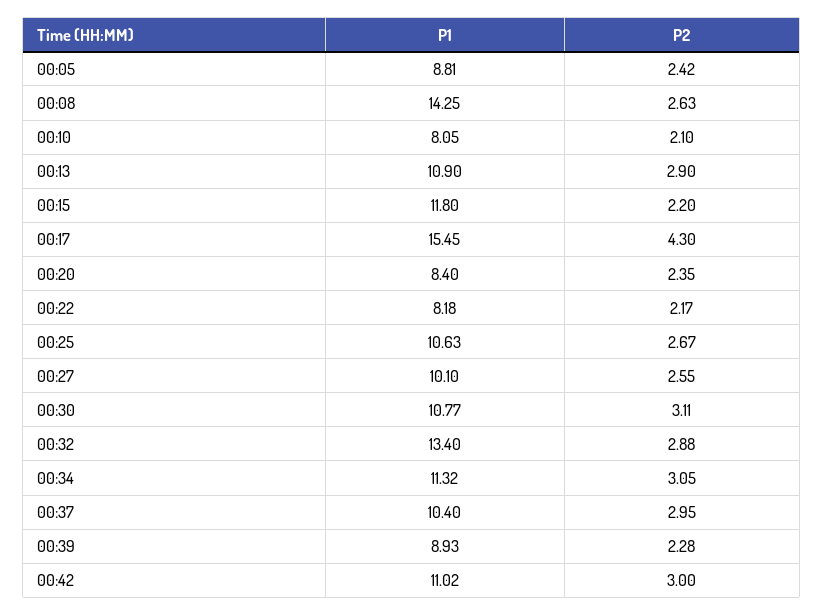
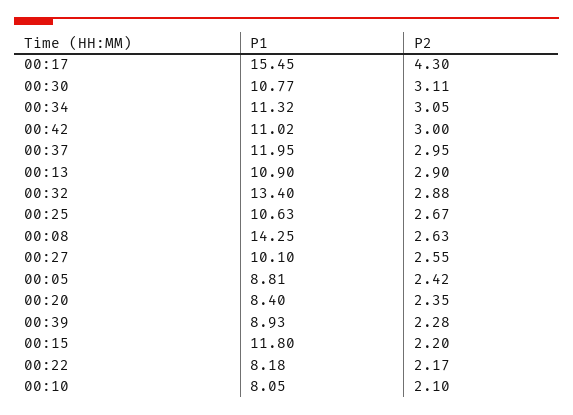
  {
    "P1": {
      "00:05": 8.81,
      "00:08": 14.25,
      "00:10": 8.05,
      "00:13": 10.9,
      "00:15": 11.8,
      "00:17": 15.45,
      "00:20": 8.4,
      "00:22": 8.18,
      "00:25": 10.63,
      "00:27": 10.1,
      "00:30": 10.77,
      "00:32": 13.4,
      "00:34": 11.32,
-     "00:37": 10.4,
+     "00:37": 11.95,
      "00:39": 8.93,
      "00:42": 11.02
    },
    "P2": {
      "00:05": 2.42,
      "00:08": 2.63,
      "00:10": 2.1,
      "00:13": 2.9,
      "00:15": 2.2,
      "00:17": 4.3,
      "00:20": 2.35,
      "00:22": 2.17,
      "00:25": 2.67,
      "00:27": 2.55,
      "00:30": 3.11,
      "00:32": 2.88,
      "00:34": 3.05,
      "00:37": 2.95,
      "00:39": 2.28,
      "00:42": 3
    }
  }

